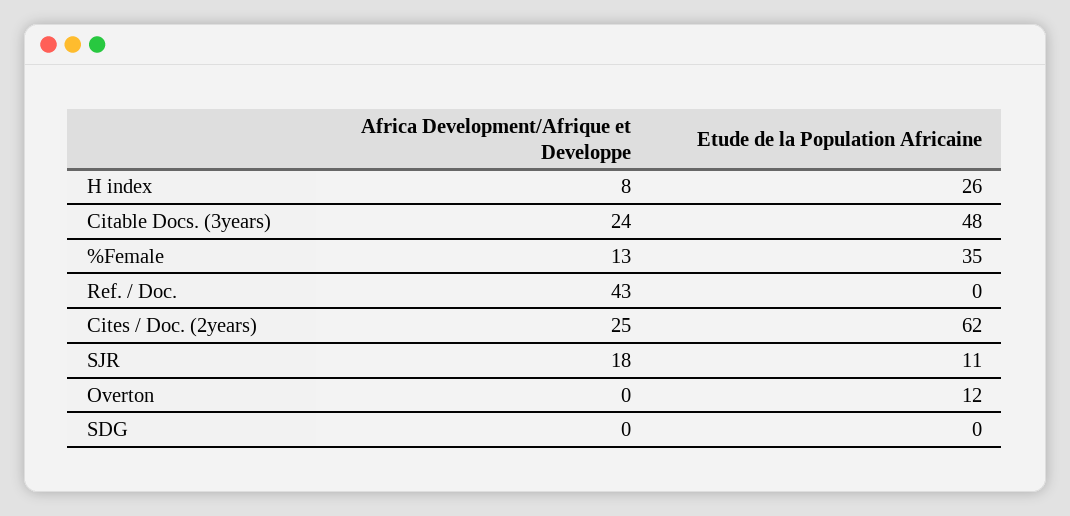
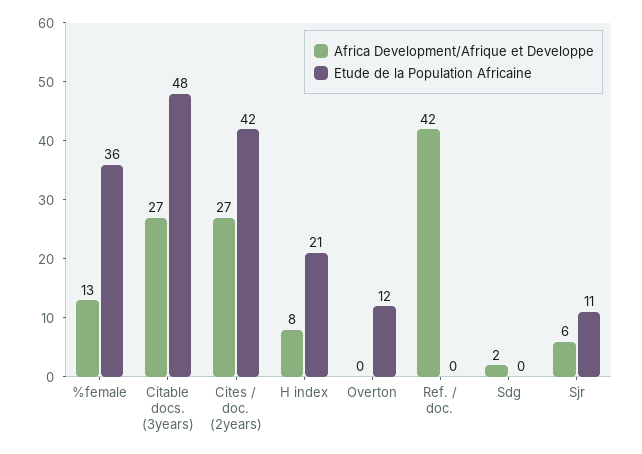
  {
    "Africa Development/Afrique et Developpe": {
      "H index": 8,
-     "Citable Docs. (3years)": 24,
+     "Citable Docs. (3years)": 27,
      "%Female": 13,
-     "Ref. / Doc.": 43,
+     "Ref. / Doc.": 42,
-     "Cites / Doc. (2years)": 25,
+     "Cites / Doc. (2years)": 27,
-     "SJR": 18,
+     "SJR": 6,
      "Overton": 0,
-     "SDG": 0
+     "SDG": 2
    },
    "Etude de la Population Africaine": {
-     "H index": 26,
+     "H index": 21,
      "Citable Docs. (3years)": 48,
-     "%Female": 35,
+     "%Female": 36,
      "Ref. / Doc.": 0,
-     "Cites / Doc. (2years)": 62,
+     "Cites / Doc. (2years)": 42,
      "SJR": 11,
      "Overton": 12,
      "SDG": 0
    }
  }

